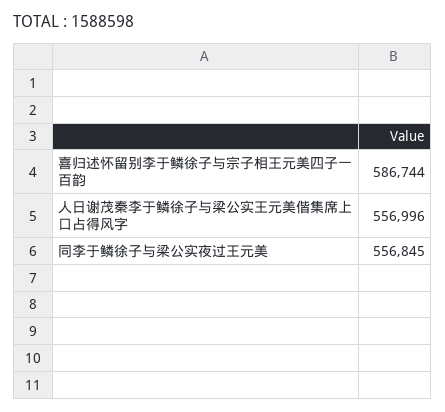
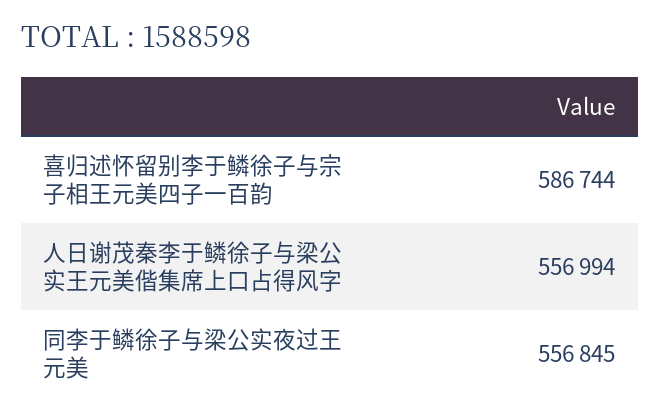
  {
    "喜归述怀留别李于鳞徐子与宗子相王元美四子一百韵": 586744,
-   "人日谢茂秦李于鳞徐子与梁公实王元美偕集席上口占得风字": 556996,
+   "人日谢茂秦李于鳞徐子与梁公实王元美偕集席上口占得风字": 556994,
    "同李于鳞徐子与梁公实夜过王元美": 556845
  }

